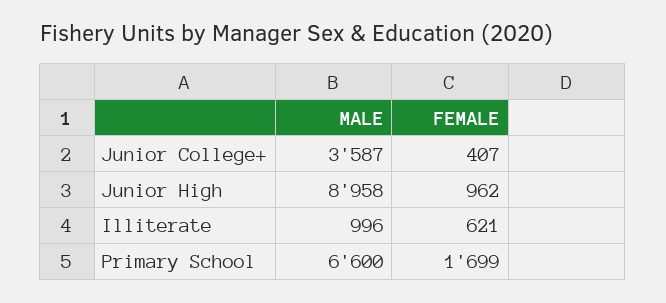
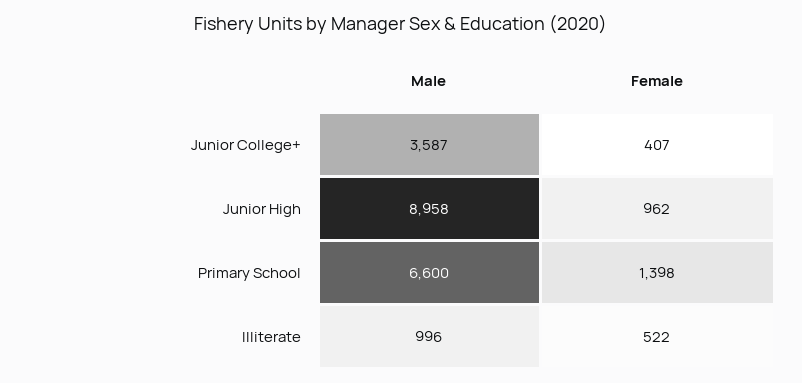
  {
    "MALE": {
      "Junior College+": 3587,
      "Junior High": 8958,
      "Illiterate": 996,
      "Primary School": 6600
    },
    "FEMALE": {
      "Junior College+": 407,
      "Junior High": 962,
-     "Illiterate": 621,
+     "Illiterate": 522,
-     "Primary School": 1699
+     "Primary School": 1398
    }
  }

